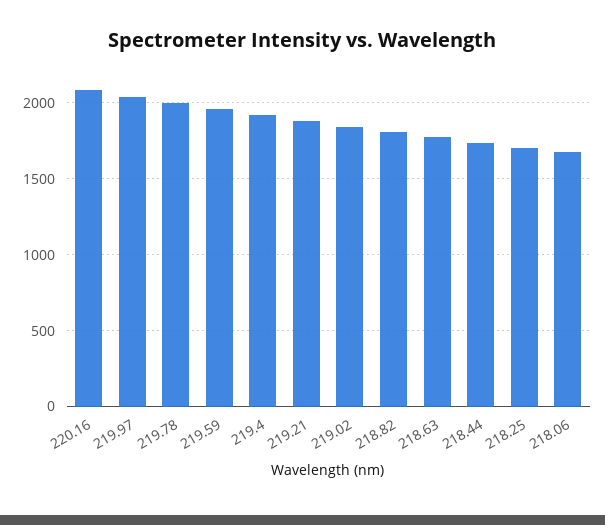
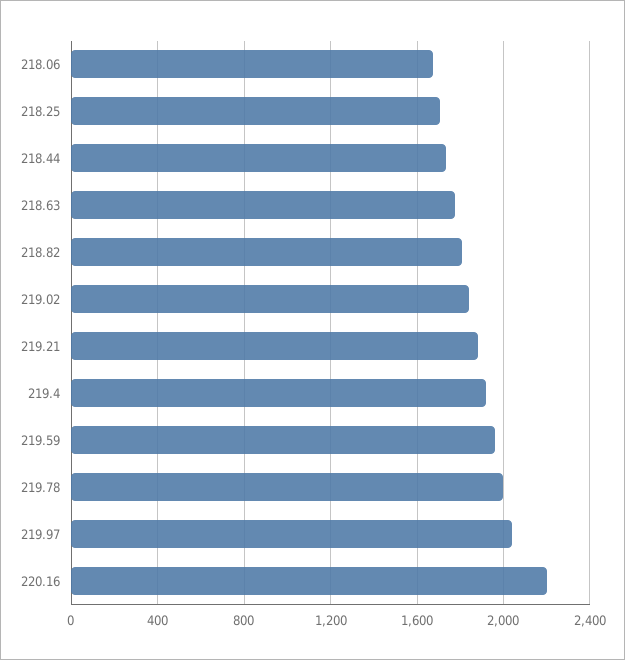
  {
-   "220.16": 2100,
+   "220.16": 2200,
    "219.97": 2050,
    "219.78": 2000,
    "219.59": 1950,
    "219.4": 1900,
    "219.21": 1900,
    "219.02": 1850,
    "218.82": 1800,
    "218.63": 1750,
    "218.44": 1750,
    "218.25": 1700,
    "218.06": 1650
  }

